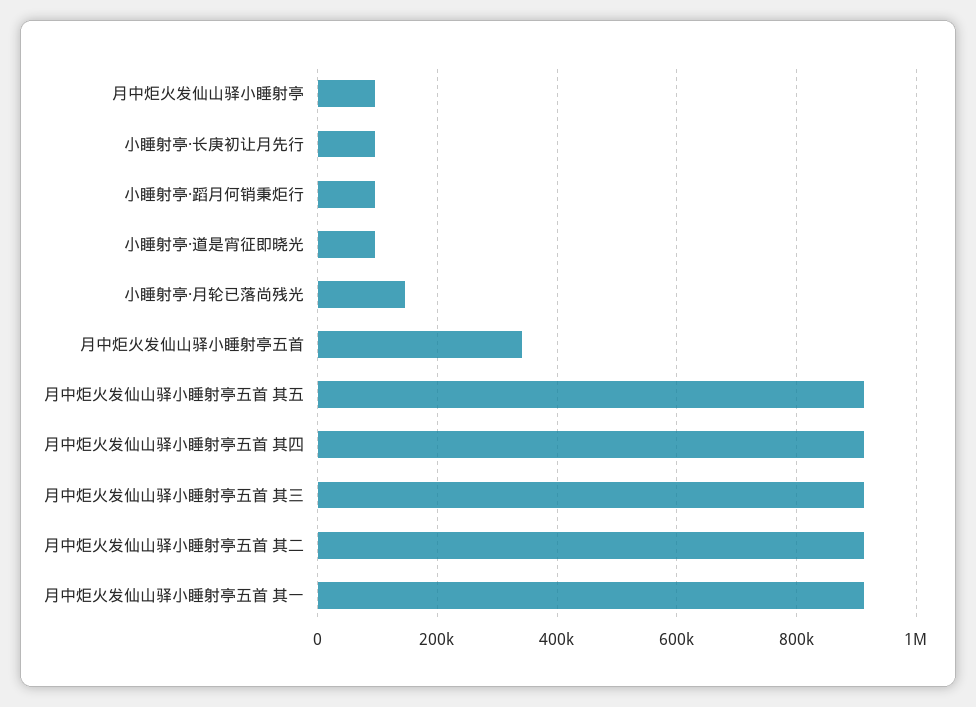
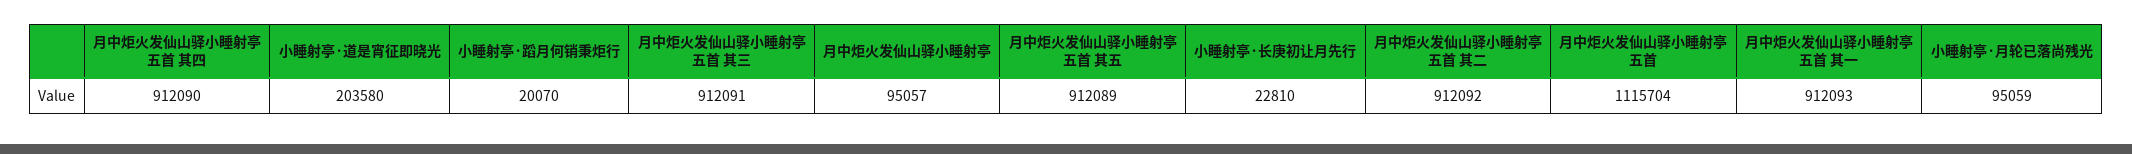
  {
    "月中炬火发仙山驿小睡射亭": 95057,
-   "小睡射亭·长庚初让月先行": 100000,
+   "小睡射亭·长庚初让月先行": 22810,
-   "小睡射亭·蹈月何销秉炬行": 100000,
+   "小睡射亭·蹈月何销秉炬行": 20070,
-   "小睡射亭·道是宵征即晓光": 100000,
+   "小睡射亭·道是宵征即晓光": 203580,
-   "小睡射亭·月轮已落尚残光": 140000,
+   "小睡射亭·月轮已落尚残光": 95059,
-   "月中炬火发仙山驿小睡射亭五首": 340000,
+   "月中炬火发仙山驿小睡射亭五首": 1115704,
    "月中炬火发仙山驿小睡射亭五首 其五": 912089,
    "月中炬火发仙山驿小睡射亭五首 其四": 912090,
    "月中炬火发仙山驿小睡射亭五首 其三": 912091,
    "月中炬火发仙山驿小睡射亭五首 其二": 912092,
    "月中炬火发仙山驿小睡射亭五首 其一": 912093
  }

